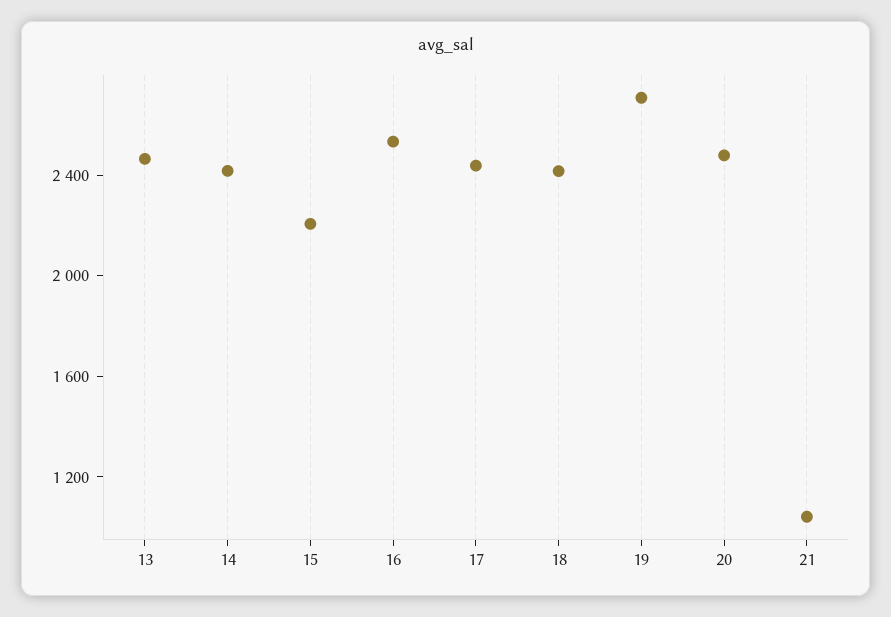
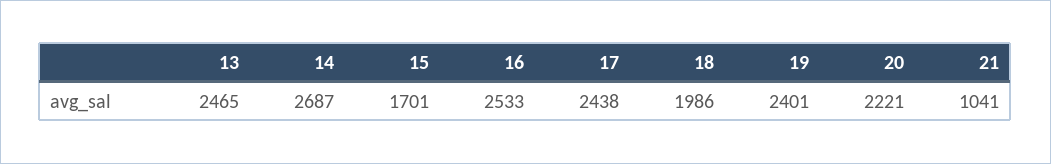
  {
    "13": 2465,
-   "14": 2400,
+   "14": 2687,
-   "15": 2200,
+   "15": 1701,
    "16": 2533,
    "17": 2438,
-   "18": 2400,
+   "18": 1986,
-   "19": 2700,
+   "19": 2401,
-   "20": 2500,
+   "20": 2221,
    "21": 1041
  }

